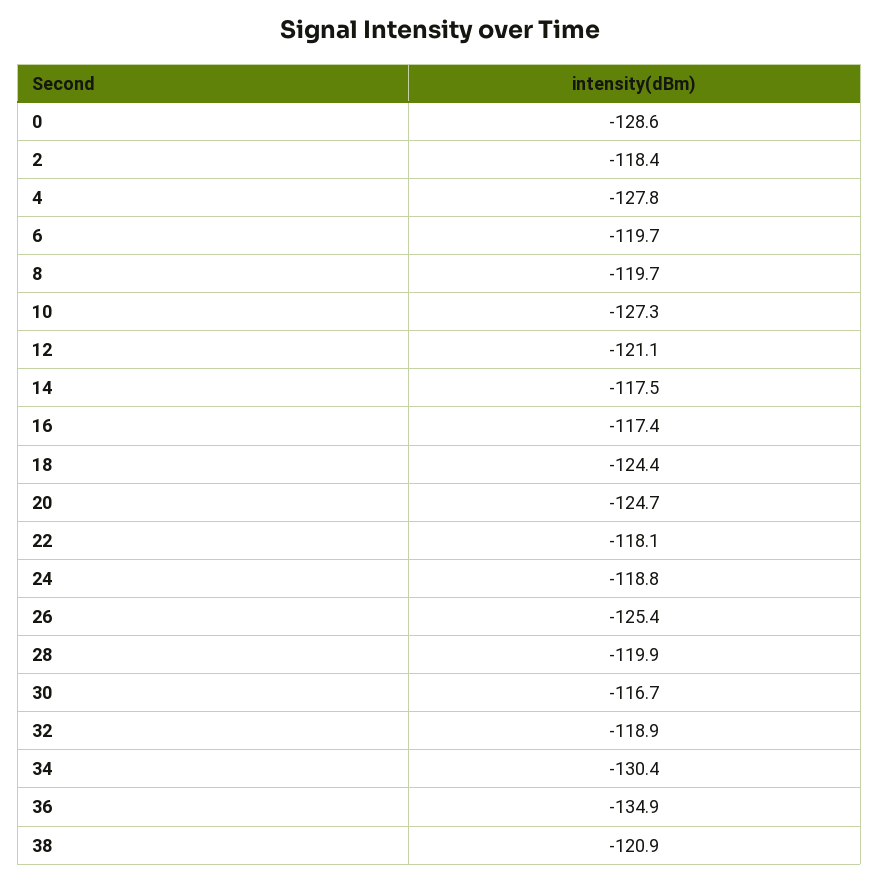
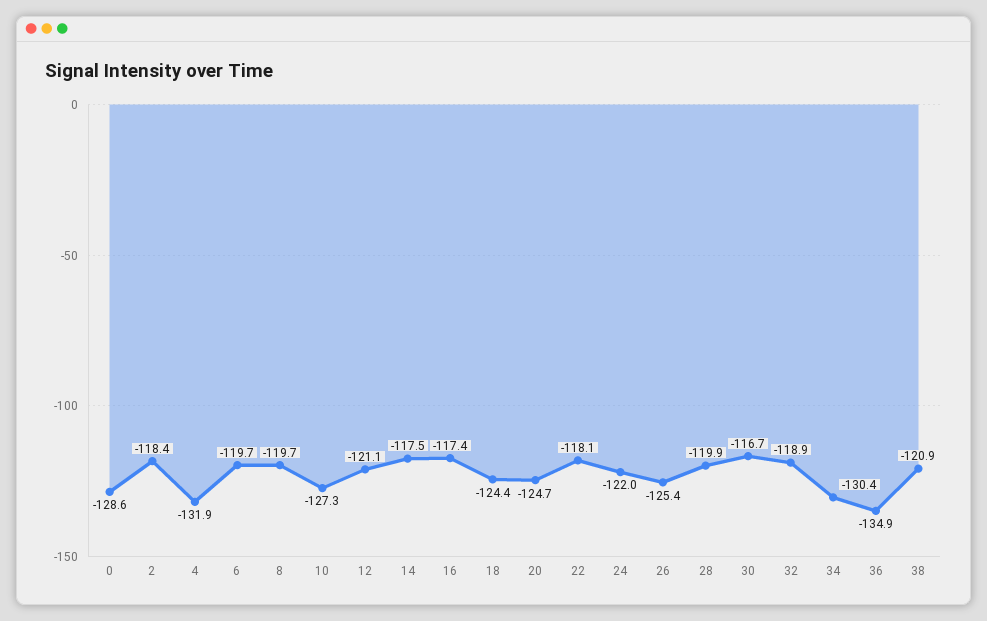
  {
    "0": -128.6,
    "2": -118.4,
-   "4": -127.8,
+   "4": -131.9,
    "6": -119.7,
    "8": -119.7,
    "10": -127.3,
    "12": -121.1,
    "14": -117.5,
    "16": -117.4,
    "18": -124.4,
    "20": -124.7,
    "22": -118.1,
-   "24": -118.8,
+   "24": -122,
    "26": -125.4,
    "28": -119.9,
    "30": -116.7,
    "32": -118.9,
    "34": -130.4,
    "36": -134.9,
    "38": -120.9
  }

